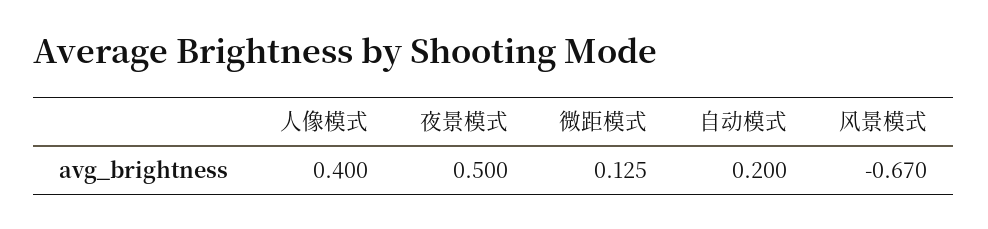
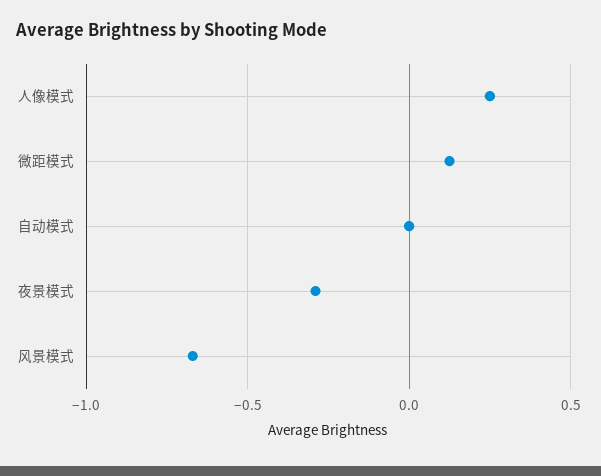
  {
-   "人像模式": 0.4,
+   "人像模式": 0.25,
-   "夜景模式": 0.5,
+   "夜景模式": -0.3,
    "微距模式": 0.125,
-   "自动模式": 0.2,
+   "自动模式": 0,
    "风景模式": -0.67
  }

